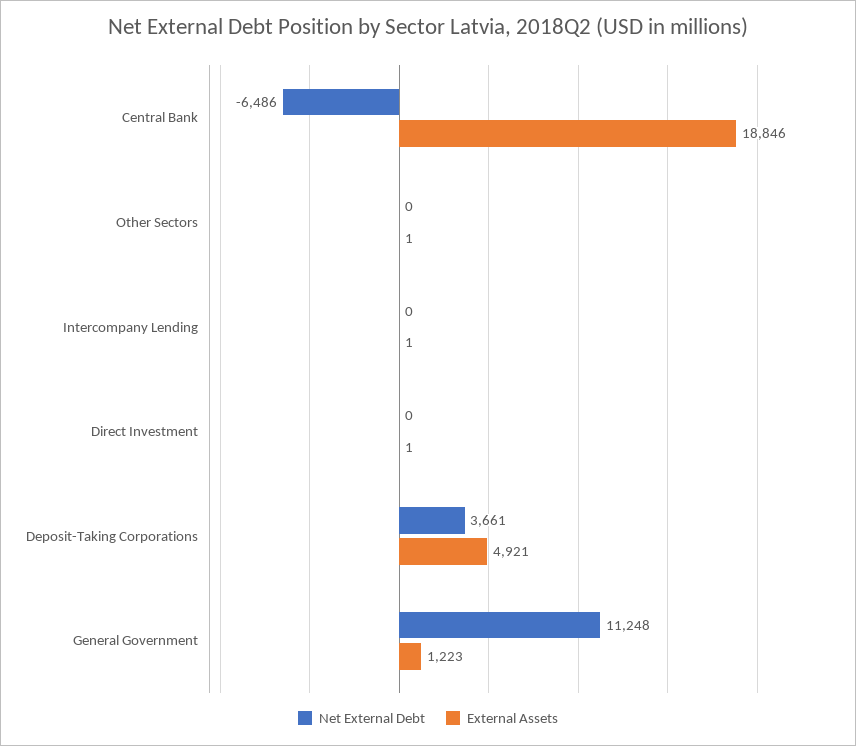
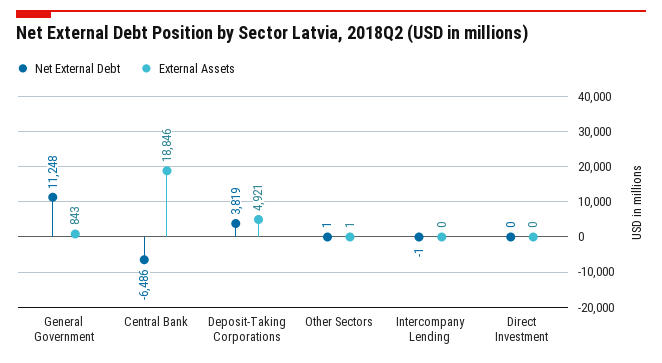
  {
    "Net External Debt": {
      "Central Bank": -6486,
-     "Other Sectors": 0,
+     "Other Sectors": 1,
-     "Intercompany Lending": 0,
+     "Intercompany Lending": -1,
      "Direct Investment": 0,
-     "Deposit-Taking Corporations": 3661,
+     "Deposit-Taking Corporations": 3819,
      "General Government": 11248
    },
    "External Assets": {
      "Central Bank": 18846,
      "Other Sectors": 1,
-     "Intercompany Lending": 1,
+     "Intercompany Lending": 0,
-     "Direct Investment": 1,
+     "Direct Investment": 0,
      "Deposit-Taking Corporations": 4921,
-     "General Government": 1223
+     "General Government": 843
    }
  }

